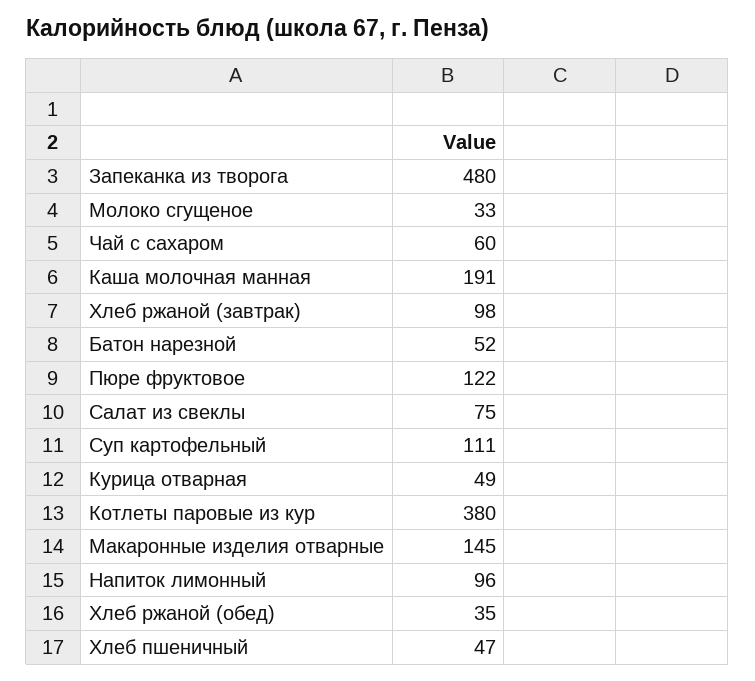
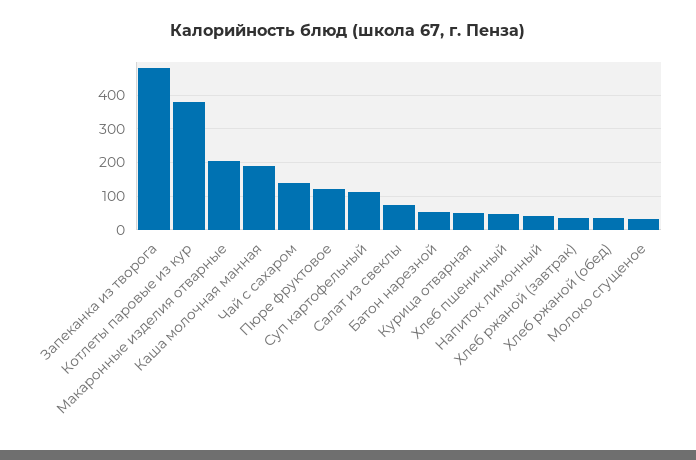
  {
    "Запеканка из творога": 480,
    "Молоко сгущеное": 33,
-   "Чай с сахаром": 60,
+   "Чай с сахаром": 140,
    "Каша молочная манная": 191,
-   "Хлеб ржаной (завтрак)": 98,
+   "Хлеб ржаной (завтрак)": 40,
    "Батон нарезной": 52,
    "Пюре фруктовое": 122,
    "Салат из свеклы": 75,
    "Суп картофельный": 111,
    "Курица отварная": 49,
    "Котлеты паровые из кур": 380,
-   "Макаронные изделия отварные": 145,
+   "Макаронные изделия отварные": 200,
-   "Напиток лимонный": 96,
+   "Напиток лимонный": 40,
    "Хлеб ржаной (обед)": 35,
    "Хлеб пшеничный": 47
  }

